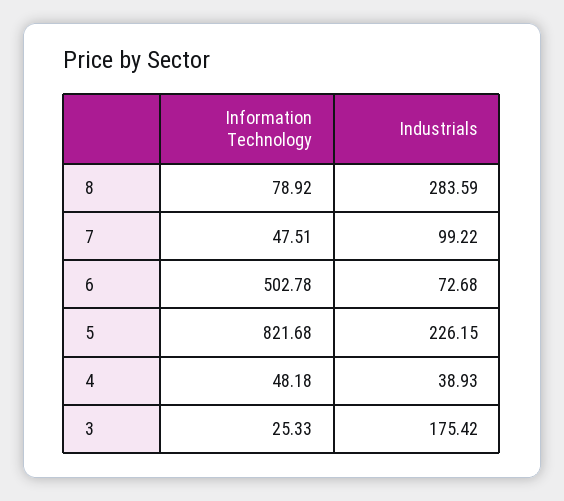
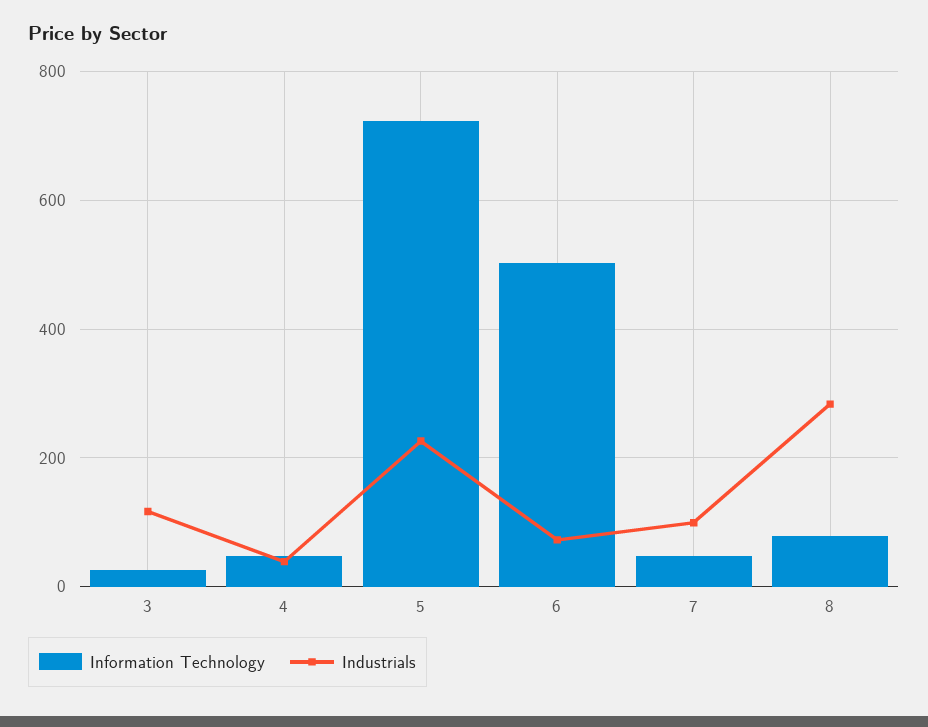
  {
    "Information Technology": {
      "8": 78.92,
      "7": 47.51,
      "6": 502.78,
-     "5": 821.68,
+     "5": 720,
      "4": 48.18,
      "3": 25.33
    },
    "Industrials": {
      "8": 283.59,
      "7": 99.22,
      "6": 72.68,
      "5": 226.15,
      "4": 38.93,
-     "3": 175.42
+     "3": 120
    }
  }

